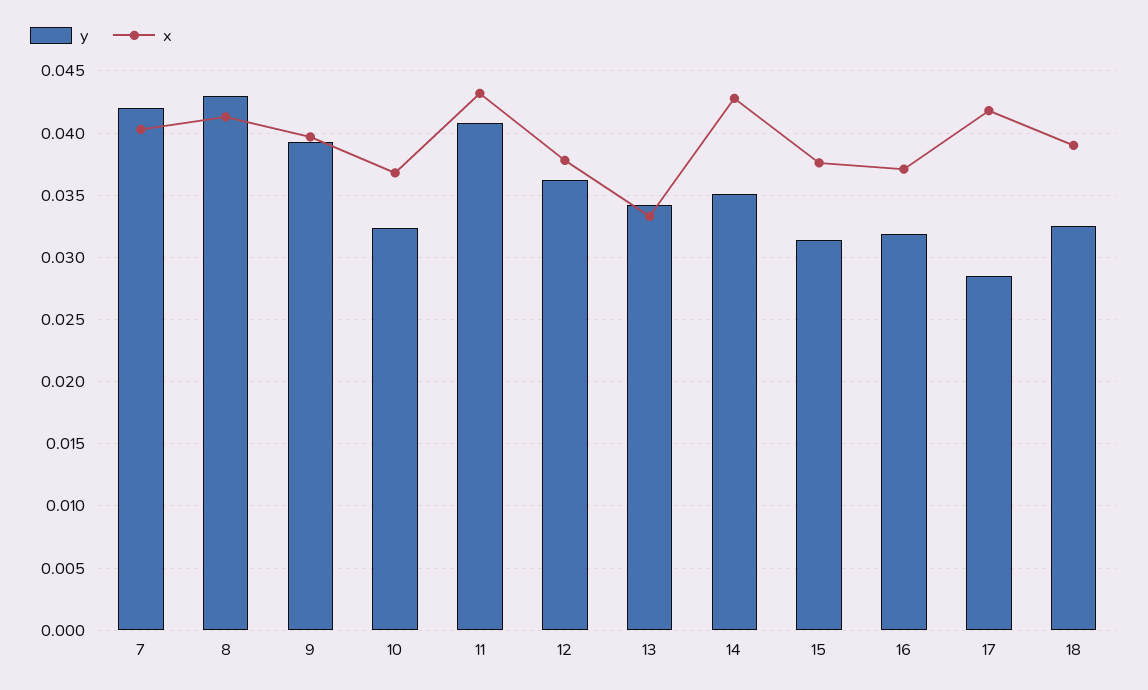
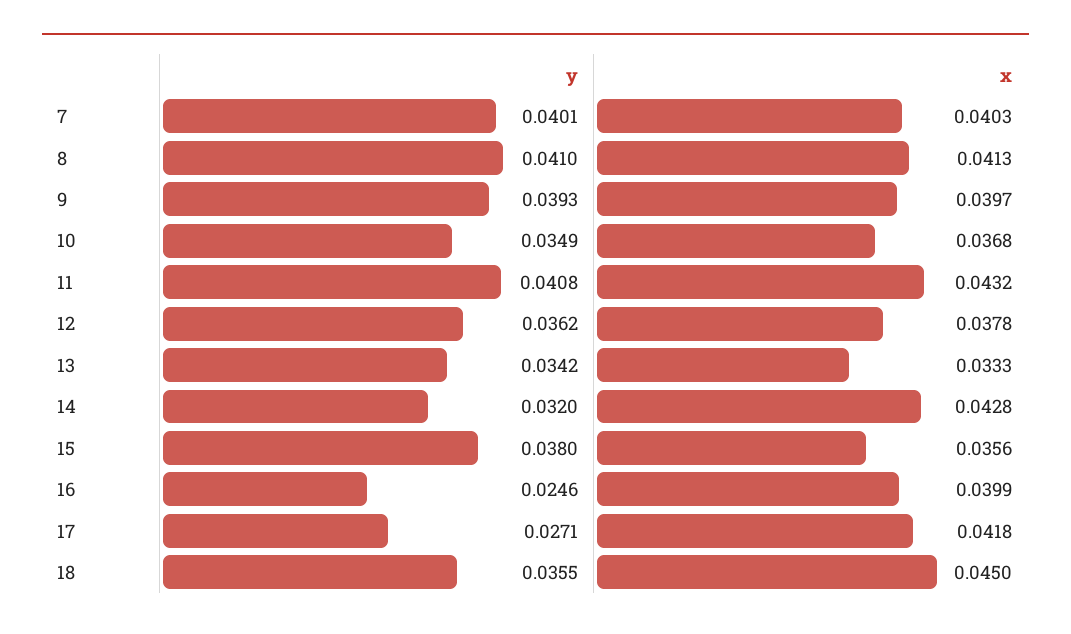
  {
    "y": {
-     "7": 0.042,
+     "7": 0.0401,
-     "8": 0.043,
+     "8": 0.041,
      "9": 0.0393,
-     "10": 0.0325,
+     "10": 0.0349,
      "11": 0.0408,
      "12": 0.0362,
      "13": 0.0342,
-     "14": 0.035,
+     "14": 0.032,
-     "15": 0.0315,
+     "15": 0.038,
-     "16": 0.032,
+     "16": 0.0246,
-     "17": 0.0285,
+     "17": 0.0271,
-     "18": 0.0325
+     "18": 0.0355
    },
    "x": {
      "7": 0.0403,
      "8": 0.0413,
      "9": 0.0397,
      "10": 0.0368,
      "11": 0.0432,
      "12": 0.0378,
      "13": 0.0333,
      "14": 0.0428,
-     "15": 0.0375,
+     "15": 0.0356,
-     "16": 0.037,
+     "16": 0.0399,
      "17": 0.0418,
-     "18": 0.039
+     "18": 0.045
    }
  }

